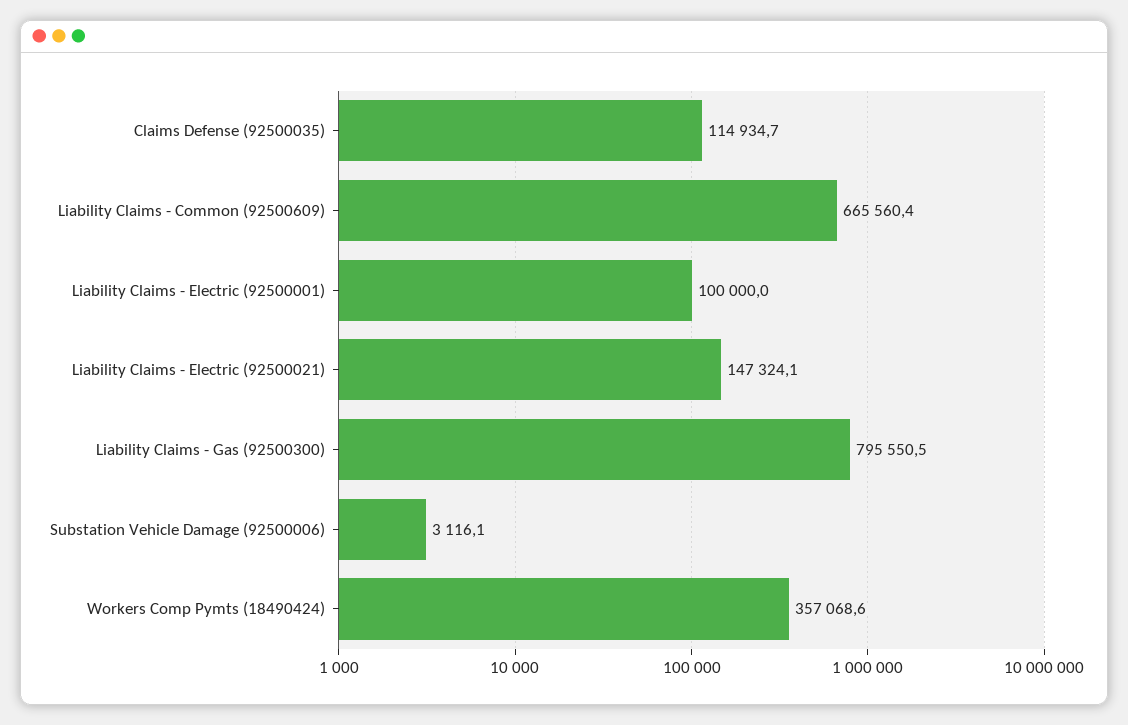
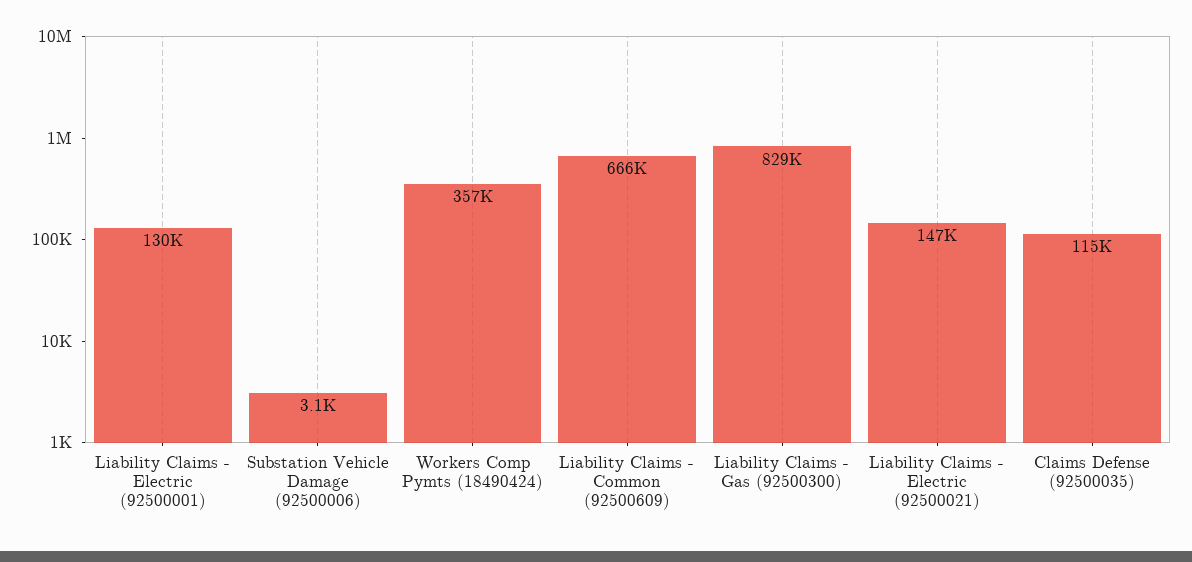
  {
    "Claims Defense (92500035)": 114934.7,
    "Liability Claims - Common (92500609)": 665560.4,
-   "Liability Claims - Electric (92500001)": 100000,
+   "Liability Claims - Electric (92500001)": 130000,
    "Liability Claims - Electric (92500021)": 147324.1,
-   "Liability Claims - Gas (92500300)": 795550.5,
+   "Liability Claims - Gas (92500300)": 829000,
    "Substation Vehicle Damage (92500006)": 3116.1,
    "Workers Comp Pymts (18490424)": 357068.6
  }

